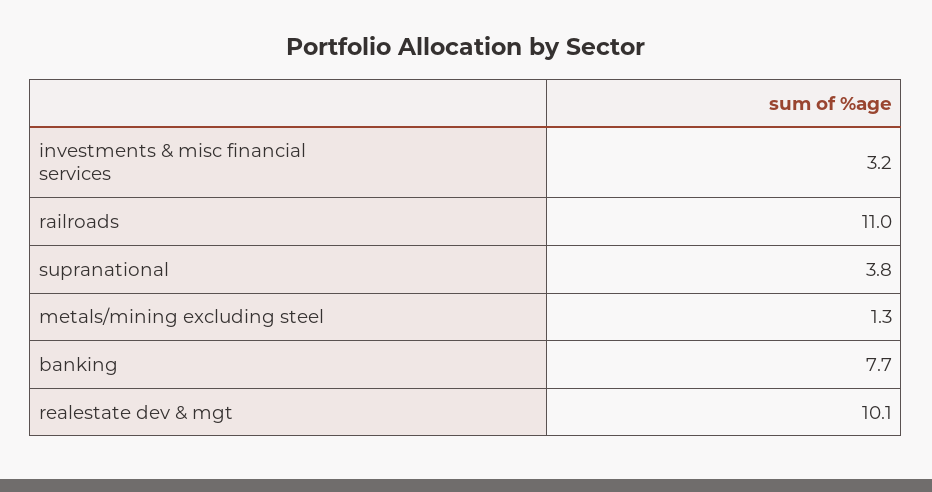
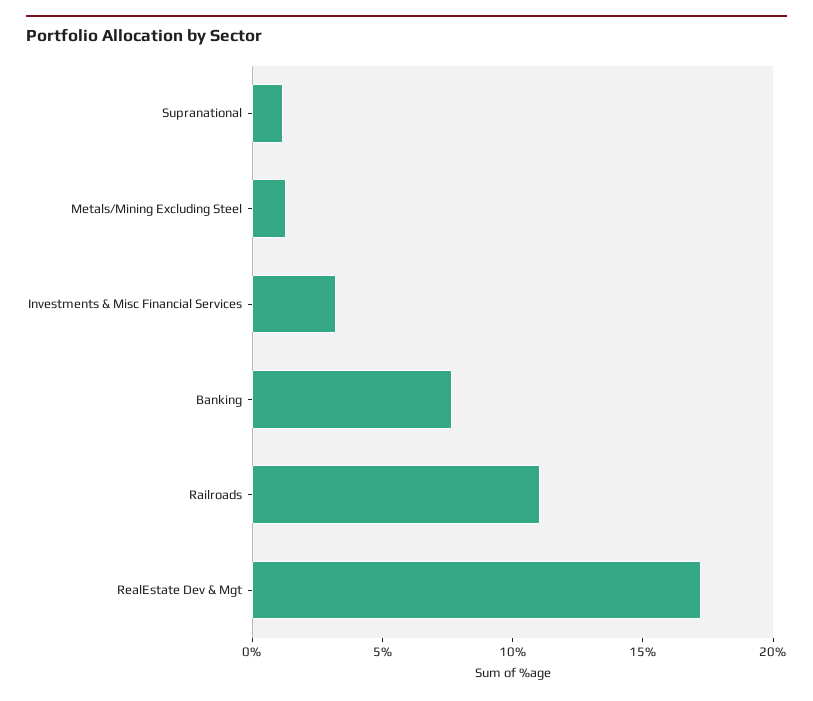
  {
    "investments & misc financial services": 3.2,
    "railroads": 11,
-   "supranational": 3.8,
+   "supranational": 1,
    "metals/mining excluding steel": 1.3,
    "banking": 7.7,
-   "realestate dev & mgt": 10.1
+   "realestate dev & mgt": 17
  }

